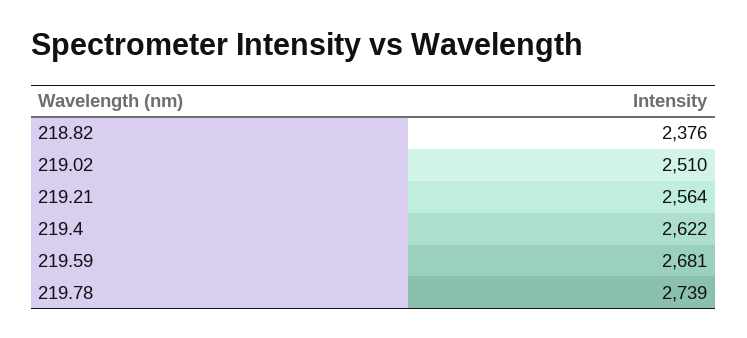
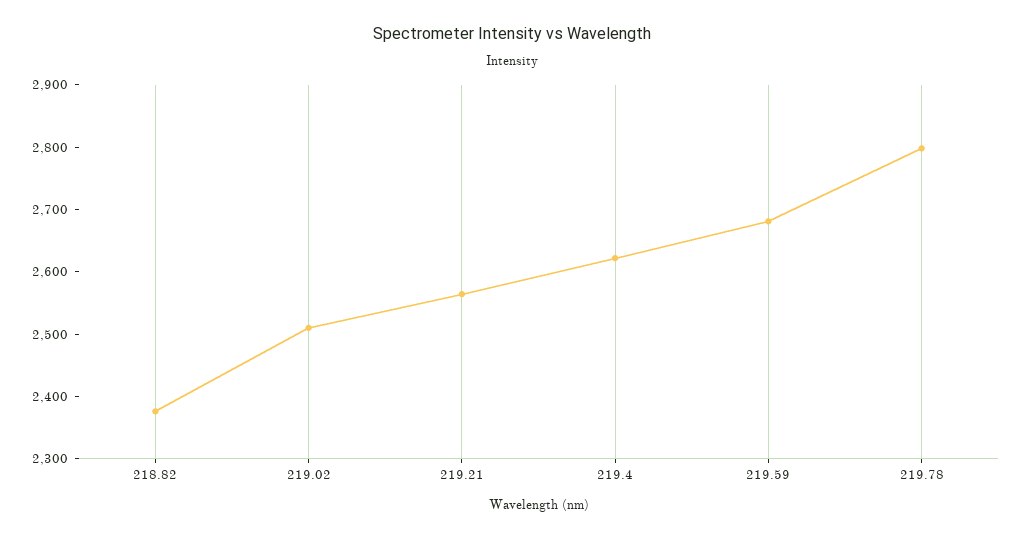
  {
    "218.82": 2376,
    "219.02": 2510,
    "219.21": 2564,
    "219.4": 2622,
    "219.59": 2681,
-   "219.78": 2739
+   "219.78": 2800
  }

